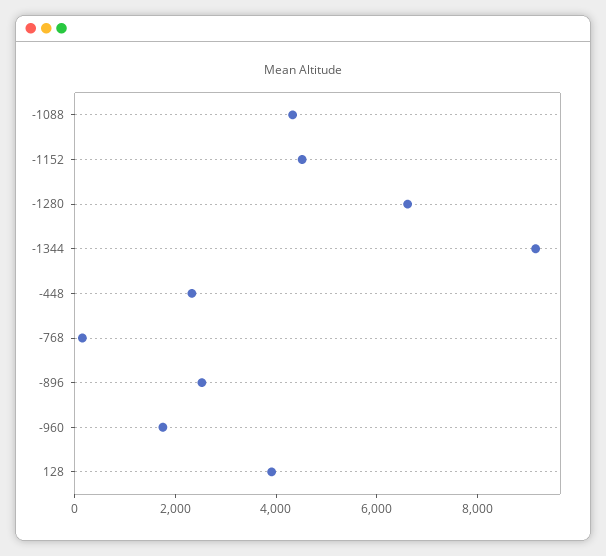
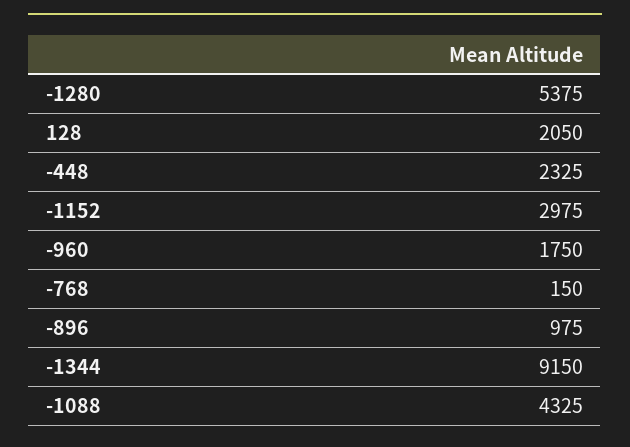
  {
    "-1088": 4325,
-   "-1152": 4500,
+   "-1152": 2975,
-   "-1280": 6500,
+   "-1280": 5375,
    "-1344": 9150,
    "-448": 2325,
    "-768": 150,
-   "-896": 2500,
+   "-896": 975,
    "-960": 1750,
-   "128": 4000
+   "128": 2050
  }

